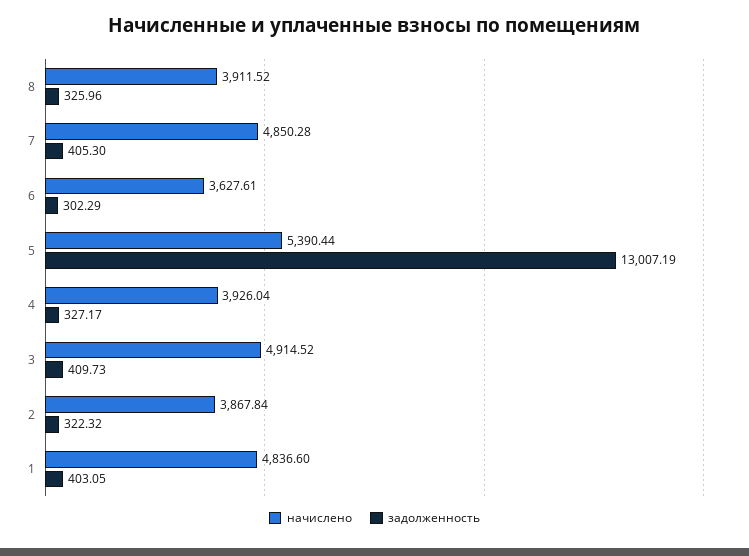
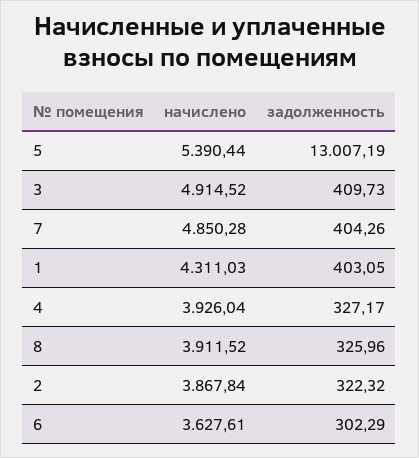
  {
    "начислено": {
      "8": 3911.52,
      "7": 4850.28,
      "6": 3627.61,
      "5": 5390.44,
      "4": 3926.04,
      "3": 4914.52,
      "2": 3867.84,
-     "1": 4836.6
+     "1": 4311.03
    },
    "задолженность": {
      "8": 325.96,
-     "7": 405.3,
+     "7": 404.26,
      "6": 302.29,
      "5": 13007.19,
      "4": 327.17,
      "3": 409.73,
      "2": 322.32,
      "1": 403.05
    }
  }

